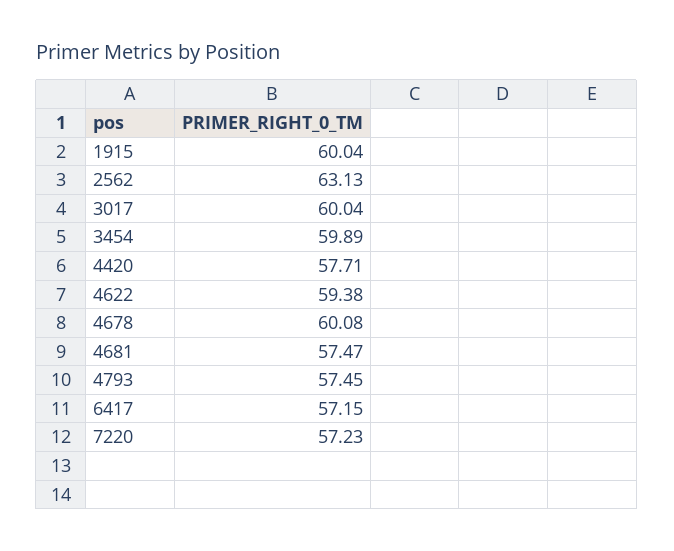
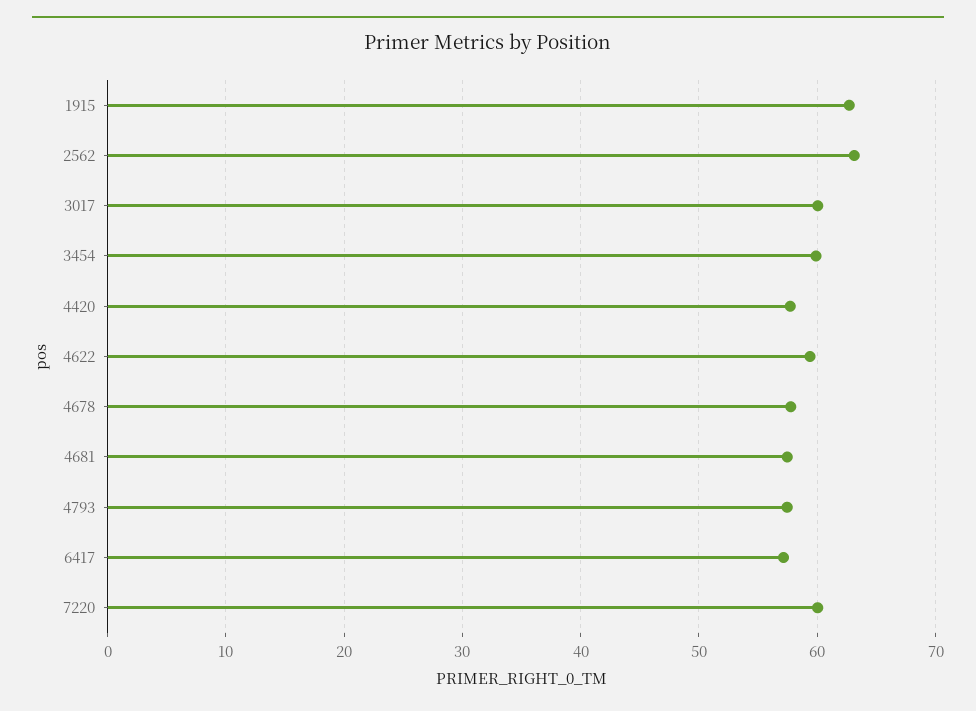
  {
-   "1915": 60.04,
+   "1915": 63,
    "2562": 63.13,
    "3017": 60.04,
    "3454": 59.89,
    "4420": 57.71,
    "4622": 59.38,
-   "4678": 60.08,
+   "4678": 58,
    "4681": 57.47,
    "4793": 57.45,
    "6417": 57.15,
-   "7220": 57.23
+   "7220": 60
  }

